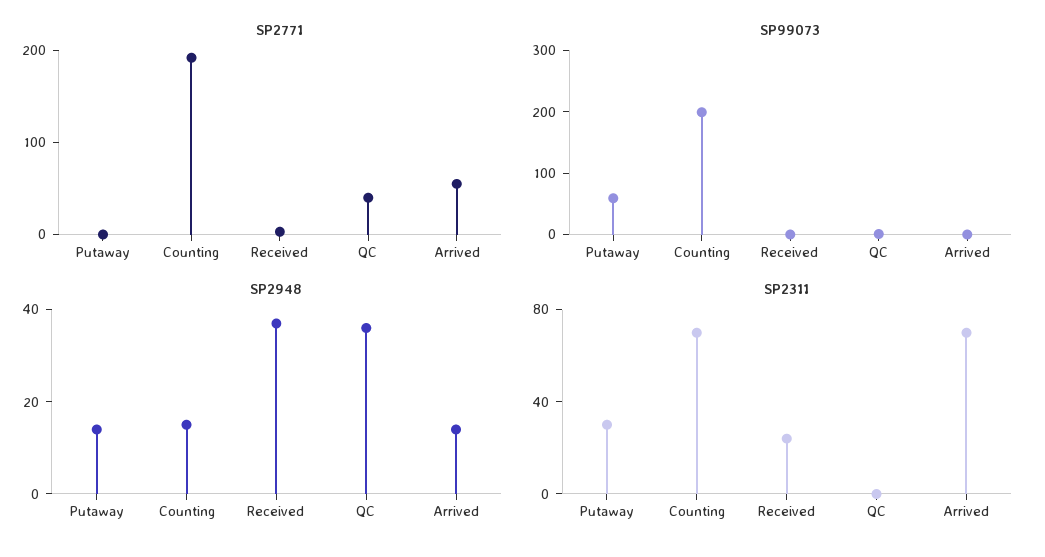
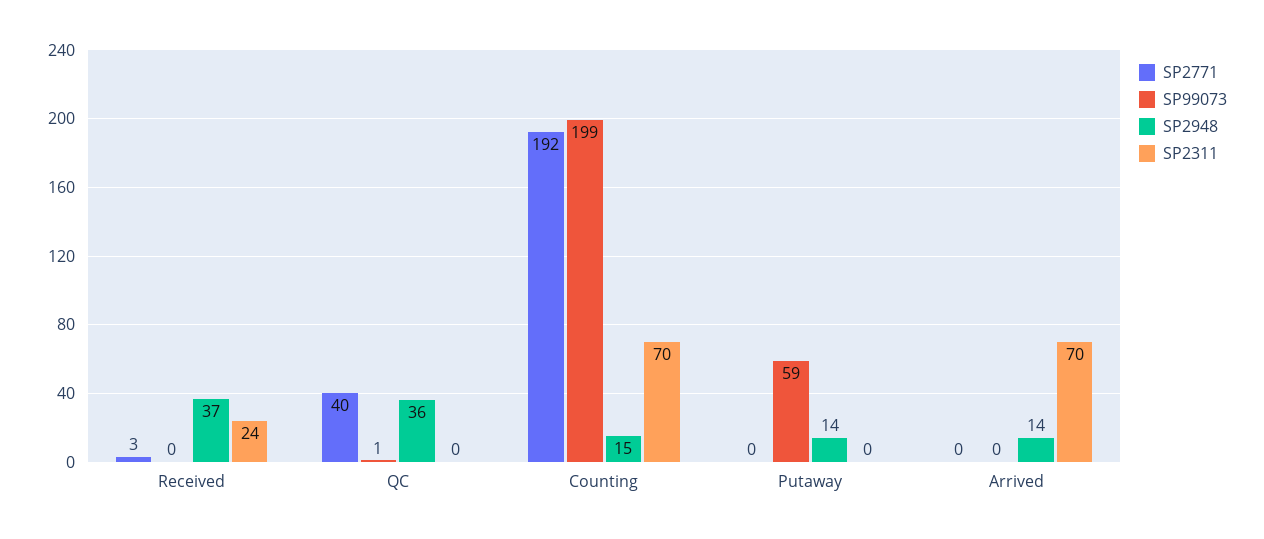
  {
    "SP2771": {
      "Putaway": 0,
      "Counting": 192,
      "Received": 3,
      "QC": 40,
-     "Arrived": 60
+     "Arrived": 0
    },
    "SP99073": {
      "Putaway": 59,
      "Counting": 199,
      "Received": 0,
      "QC": 1,
      "Arrived": 0
    },
    "SP2948": {
      "Putaway": 14,
      "Counting": 15,
      "Received": 37,
      "QC": 36,
      "Arrived": 14
    },
    "SP2311": {
-     "Putaway": 30,
+     "Putaway": 0,
      "Counting": 70,
      "Received": 24,
      "QC": 0,
      "Arrived": 70
    }
  }

